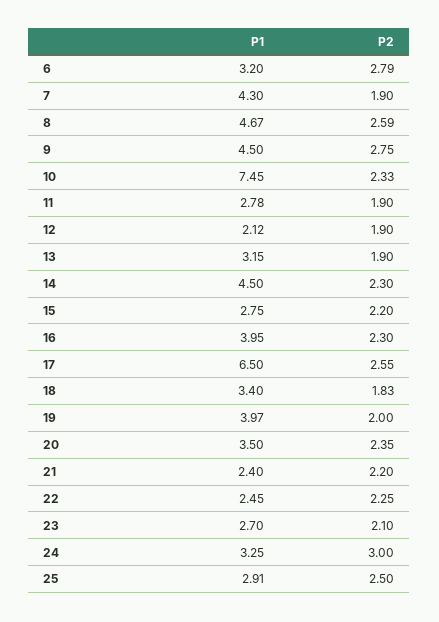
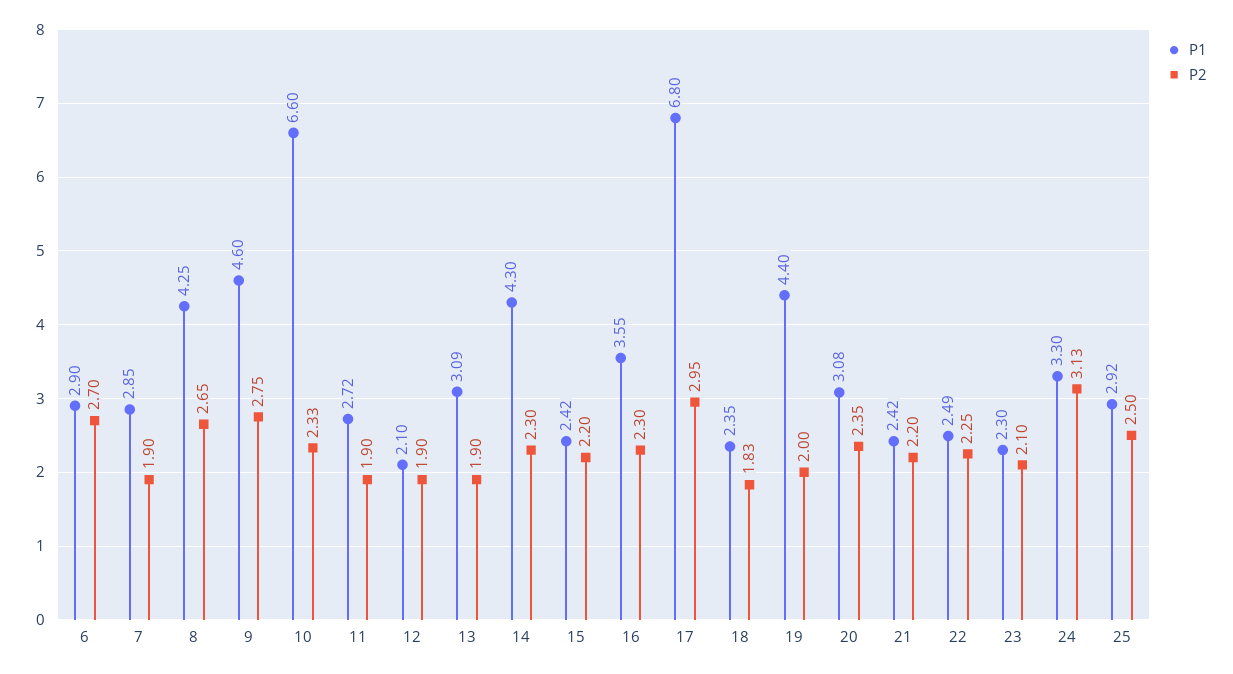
  {
    "P1": {
-     "6": 3.2,
+     "6": 2.9,
-     "7": 4.3,
+     "7": 2.85,
-     "8": 4.67,
+     "8": 4.25,
-     "9": 4.5,
+     "9": 4.6,
-     "10": 7.45,
+     "10": 6.6,
-     "11": 2.78,
+     "11": 2.72,
-     "12": 2.12,
+     "12": 2.1,
-     "13": 3.15,
+     "13": 3.09,
-     "14": 4.5,
+     "14": 4.3,
-     "15": 2.75,
+     "15": 2.42,
-     "16": 3.95,
+     "16": 3.55,
-     "17": 6.5,
+     "17": 6.8,
-     "18": 3.4,
+     "18": 2.35,
-     "19": 3.97,
+     "19": 4.4,
-     "20": 3.5,
+     "20": 3.08,
-     "21": 2.4,
+     "21": 2.42,
-     "22": 2.45,
+     "22": 2.49,
-     "23": 2.7,
+     "23": 2.3,
-     "24": 3.25,
+     "24": 3.3,
-     "25": 2.91
+     "25": 2.92
    },
    "P2": {
-     "6": 2.79,
+     "6": 2.7,
      "7": 1.9,
-     "8": 2.59,
+     "8": 2.65,
      "9": 2.75,
      "10": 2.33,
      "11": 1.9,
      "12": 1.9,
      "13": 1.9,
      "14": 2.3,
      "15": 2.2,
      "16": 2.3,
-     "17": 2.55,
+     "17": 2.95,
      "18": 1.83,
      "19": 2,
      "20": 2.35,
      "21": 2.2,
      "22": 2.25,
      "23": 2.1,
-     "24": 3,
+     "24": 3.13,
      "25": 2.5
    }
  }

